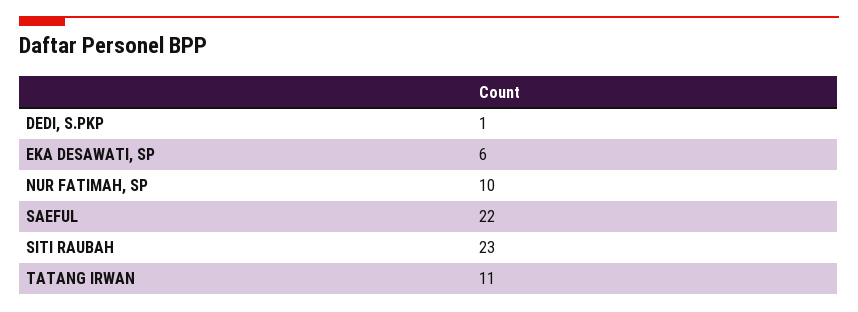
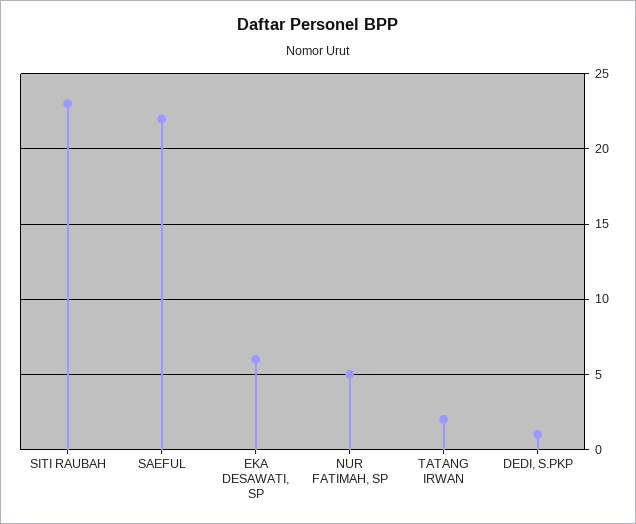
  {
    "DEDI, S.PKP": 1,
    "EKA DESAWATI, SP": 6,
-   "NUR FATIMAH, SP": 10,
+   "NUR FATIMAH, SP": 5,
    "SAEFUL": 22,
    "SITI RAUBAH": 23,
-   "TATANG IRWAN": 11
+   "TATANG IRWAN": 2
  }

